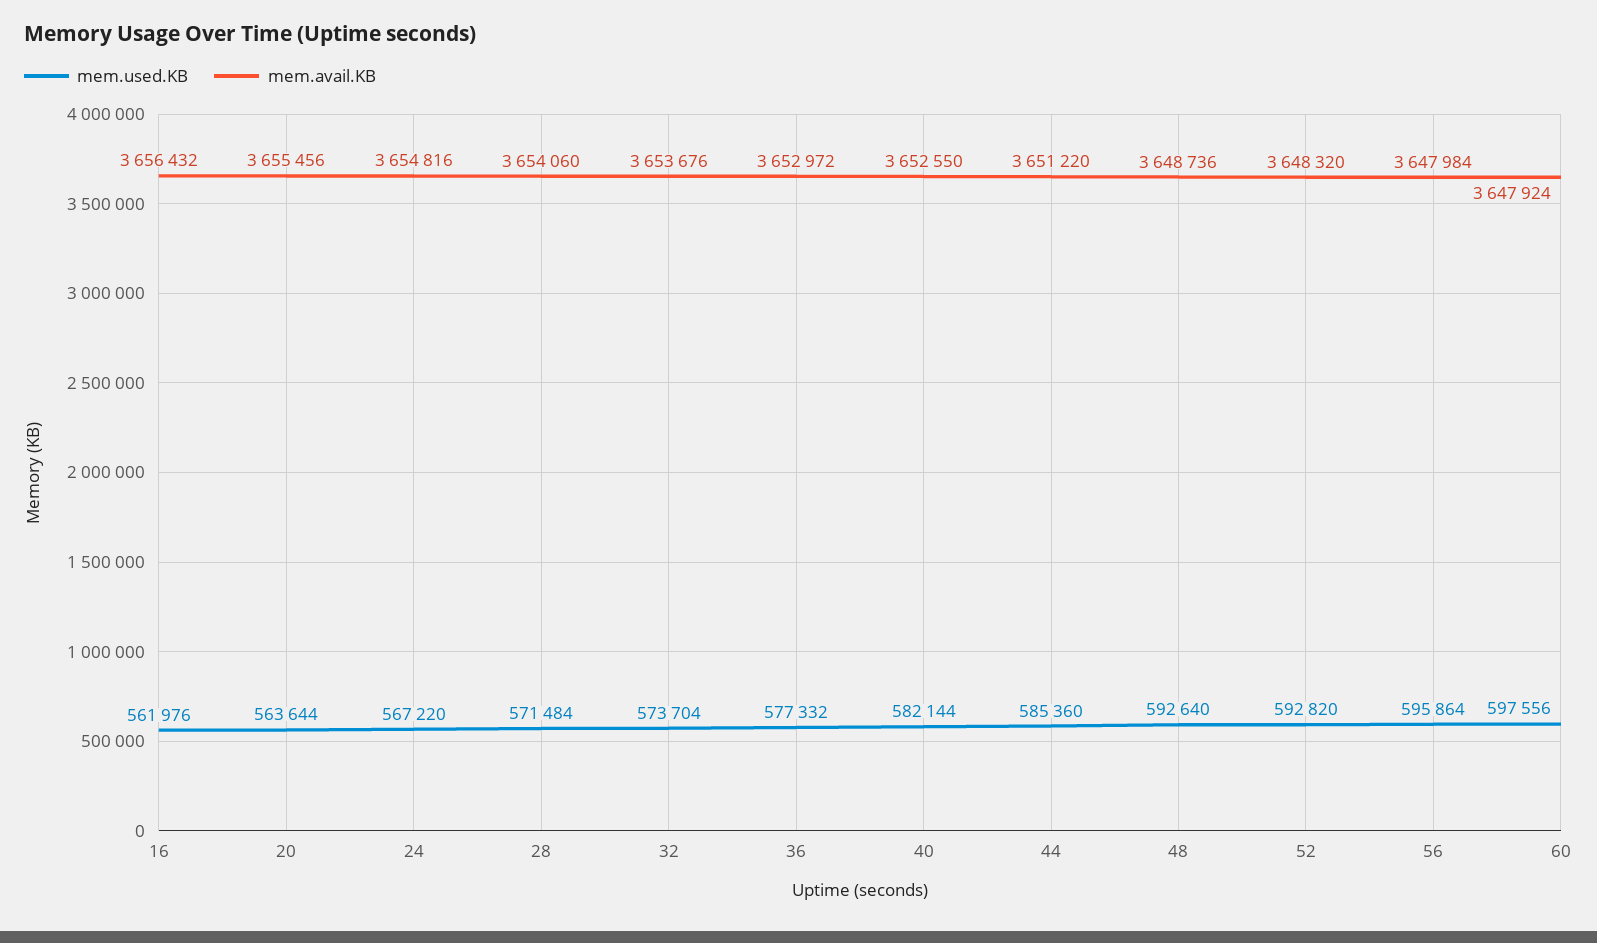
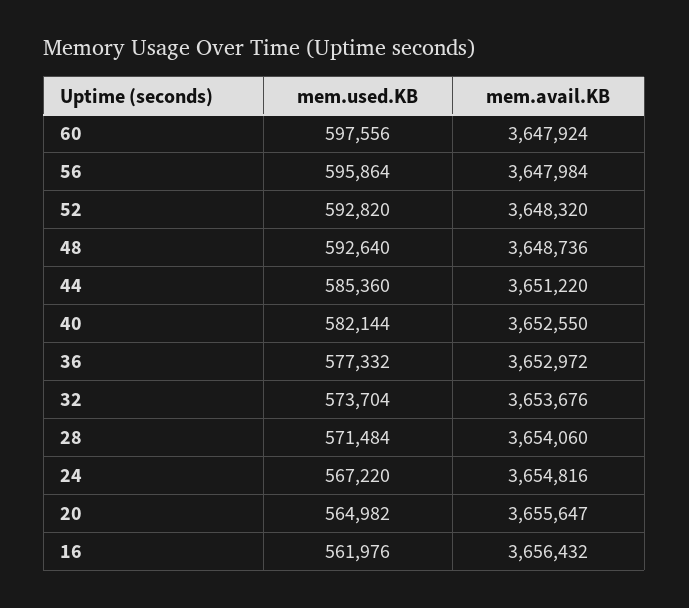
  {
    "mem.used.KB": {
      "16": 561976,
-     "20": 563644,
+     "20": 564982,
      "24": 567220,
      "28": 571484,
      "32": 573704,
      "36": 577332,
      "40": 582144,
      "44": 585360,
      "48": 592640,
      "52": 592820,
      "56": 595864,
      "60": 597556
    },
    "mem.avail.KB": {
      "16": 3656432,
-     "20": 3655456,
+     "20": 3655647,
      "24": 3654816,
      "28": 3654060,
      "32": 3653676,
      "36": 3652972,
      "40": 3652550,
      "44": 3651220,
      "48": 3648736,
      "52": 3648320,
      "56": 3647984,
      "60": 3647924
    }
  }

